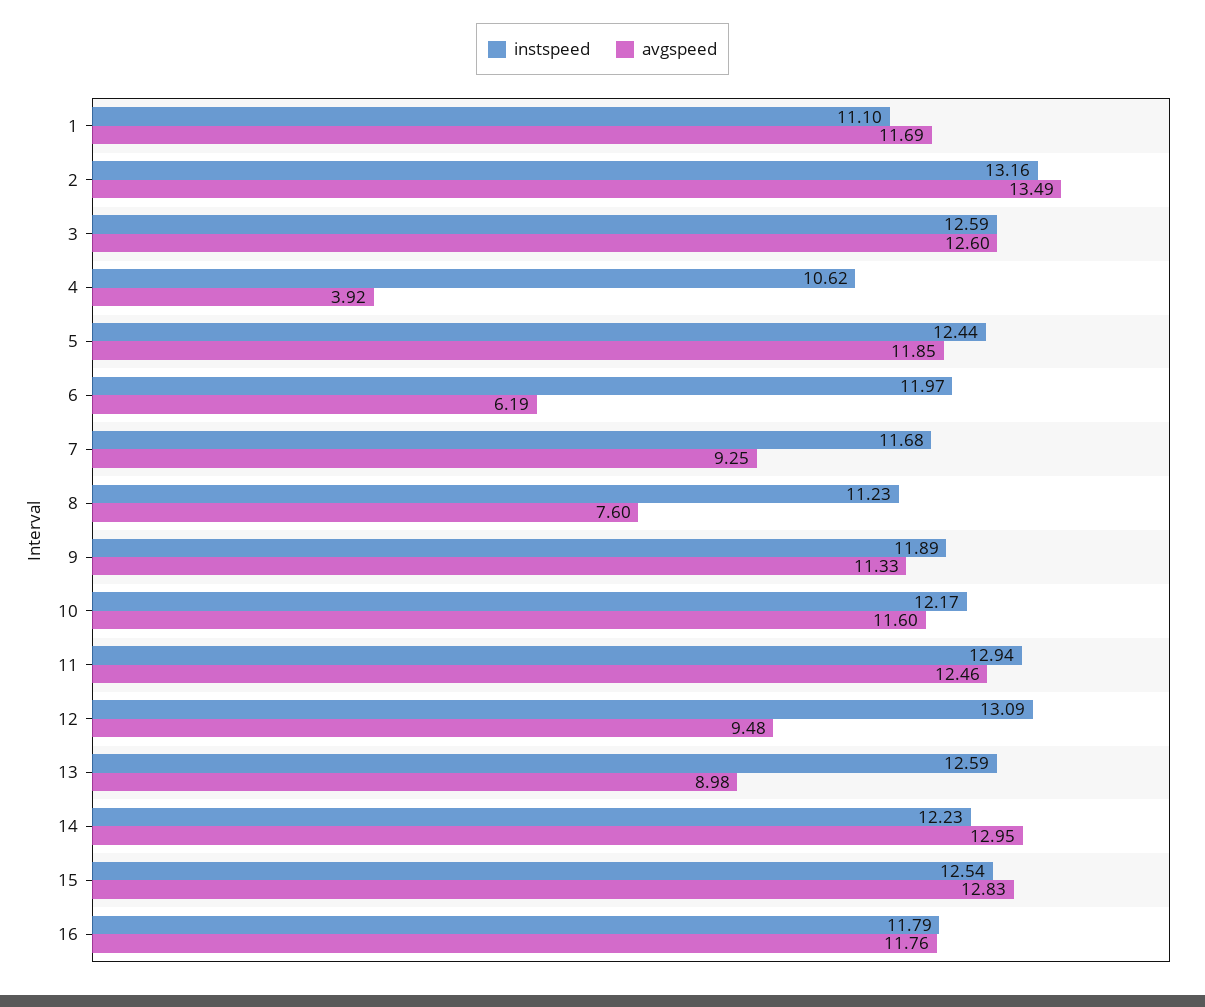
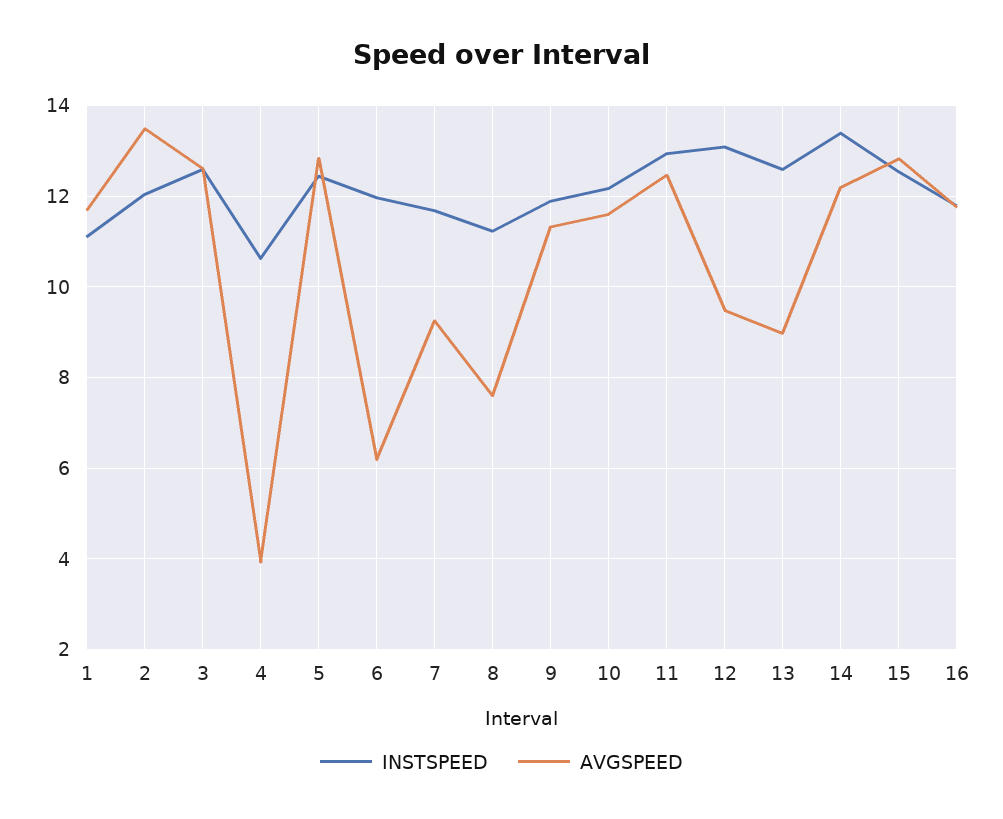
  {
    "instspeed": {
      "1": 11.1,
-     "2": 13.16,
+     "2": 12,
      "3": 12.59,
      "4": 10.62,
      "5": 12.44,
      "6": 11.97,
      "7": 11.68,
      "8": 11.23,
      "9": 11.89,
      "10": 12.17,
      "11": 12.94,
      "12": 13.09,
      "13": 12.59,
-     "14": 12.23,
+     "14": 13.4,
      "15": 12.54,
      "16": 11.79
    },
    "avgspeed": {
      "1": 11.69,
      "2": 13.49,
      "3": 12.6,
      "4": 3.92,
-     "5": 11.85,
+     "5": 12.8,
      "6": 6.19,
      "7": 9.25,
      "8": 7.6,
      "9": 11.33,
      "10": 11.6,
      "11": 12.46,
      "12": 9.48,
      "13": 8.98,
-     "14": 12.95,
+     "14": 12.2,
      "15": 12.83,
      "16": 11.76
    }
  }

